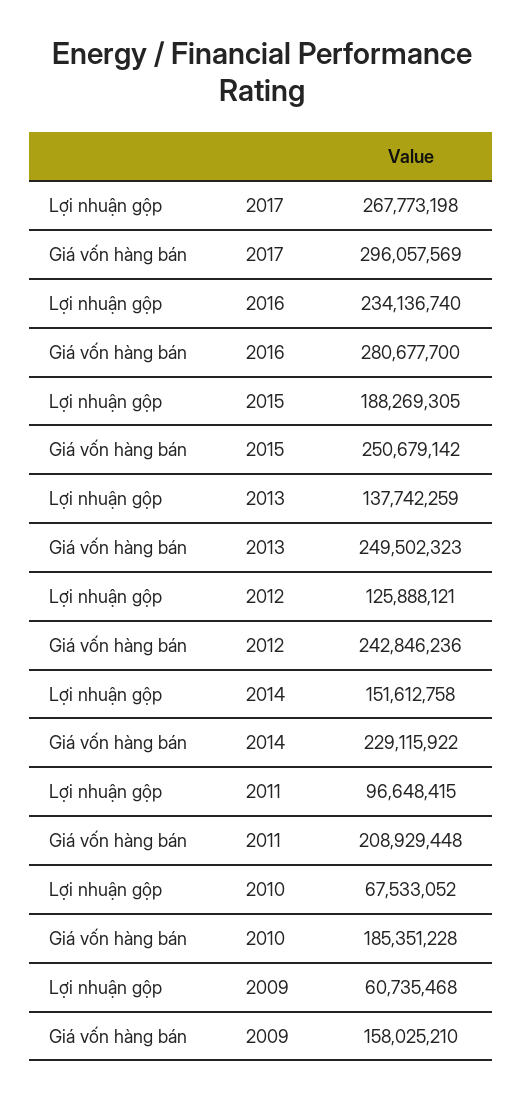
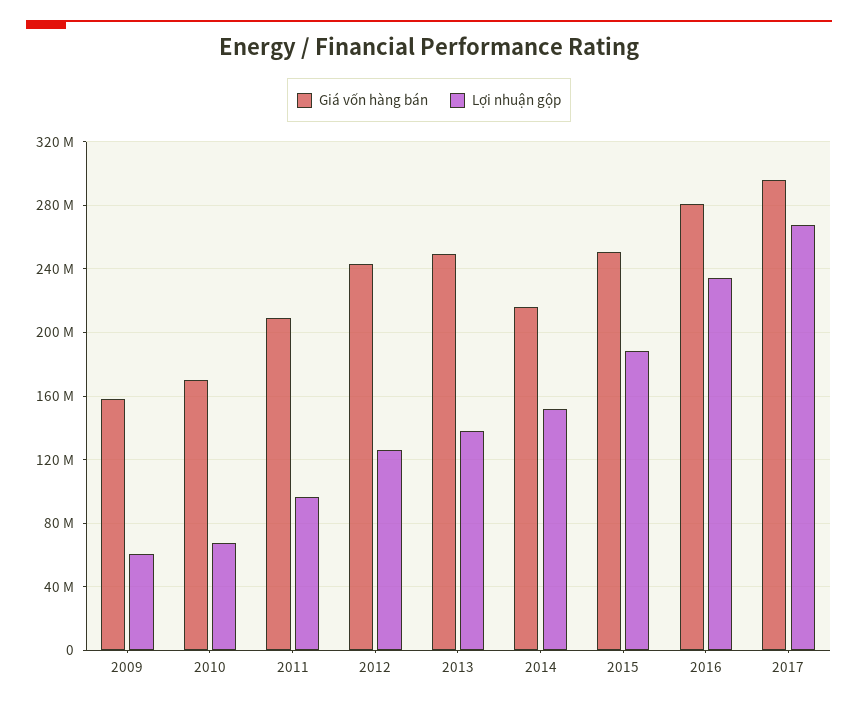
  {
    "Lợi nhuận gộp": {
      "2017": 267773198,
      "2016": 234136740,
      "2015": 188269305,
      "2013": 137742259,
      "2012": 125888121,
      "2014": 151612758,
      "2011": 96648415,
      "2010": 67533052,
      "2009": 60735468
    },
    "Giá vốn hàng bán": {
      "2017": 296057569,
      "2016": 280677700,
      "2015": 250679142,
      "2013": 249502323,
      "2012": 242846236,
-     "2014": 229115922,
+     "2014": 215000000,
      "2011": 208929448,
-     "2010": 185351228,
+     "2010": 170000000,
      "2009": 158025210
    }
  }

